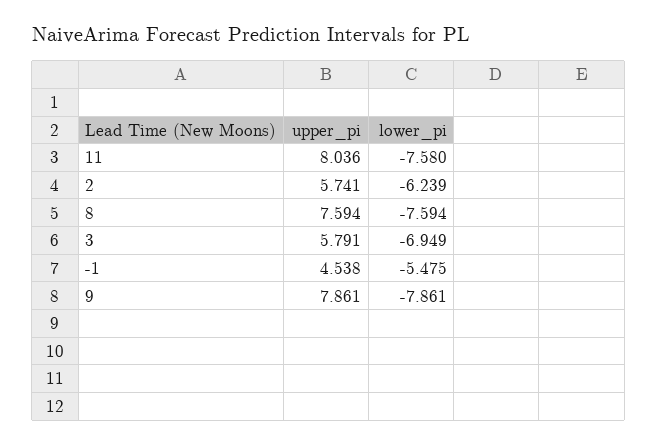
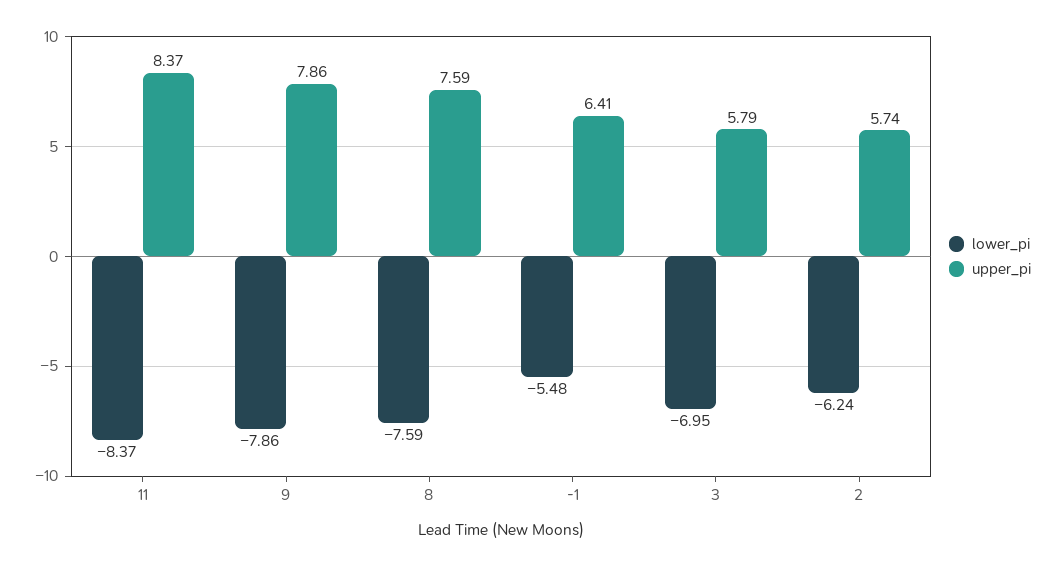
  {
    "upper_pi": {
-     "11": 8.036,
+     "11": 8.37,
      "2": 5.741,
      "8": 7.594,
      "3": 5.791,
-     "-1": 4.538,
+     "-1": 6.41,
      "9": 7.861
    },
    "lower_pi": {
-     "11": -7.58,
+     "11": -8.37,
      "2": -6.239,
      "8": -7.594,
      "3": -6.949,
      "-1": -5.475,
      "9": -7.861
    }
  }

